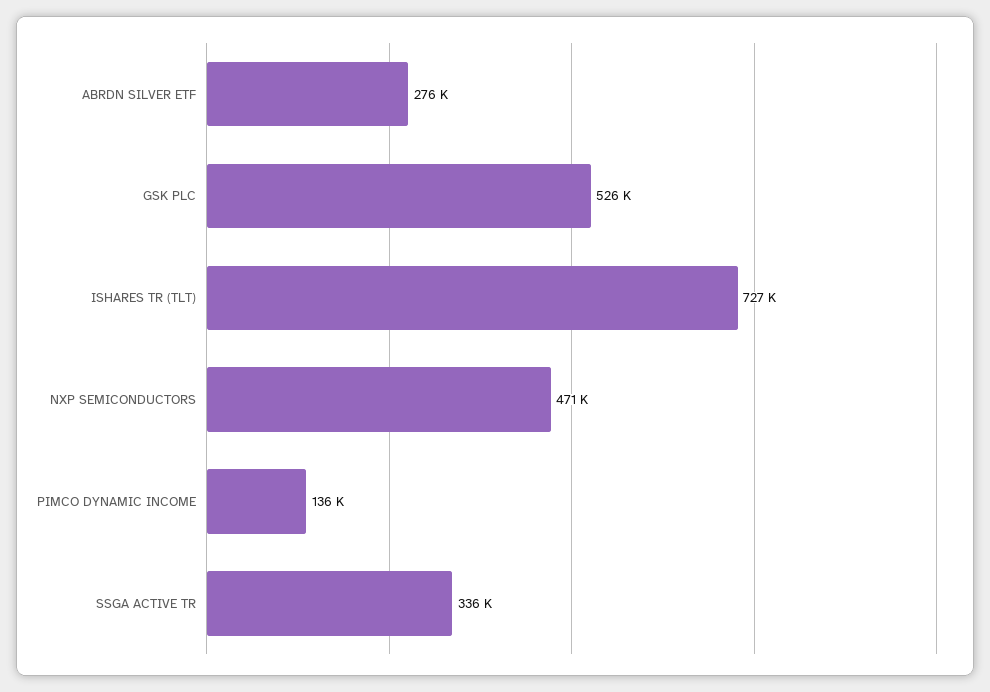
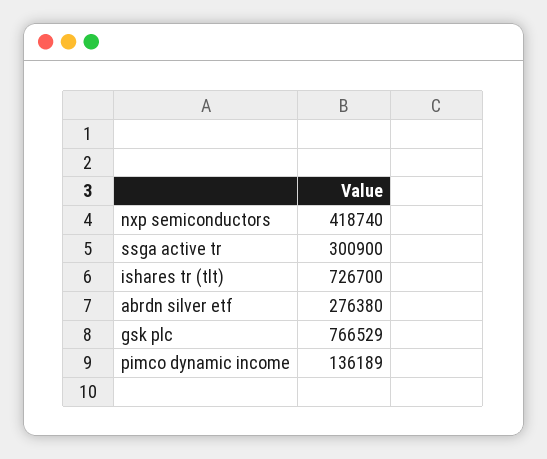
  {
    "ABRDN SILVER ETF": 276380,
-   "GSK PLC": 526000,
+   "GSK PLC": 766529,
    "ISHARES TR (TLT)": 726700,
-   "NXP SEMICONDUCTORS": 471000,
+   "NXP SEMICONDUCTORS": 418740,
    "PIMCO DYNAMIC INCOME": 136189,
-   "SSGA ACTIVE TR": 336000
+   "SSGA ACTIVE TR": 300900
  }

